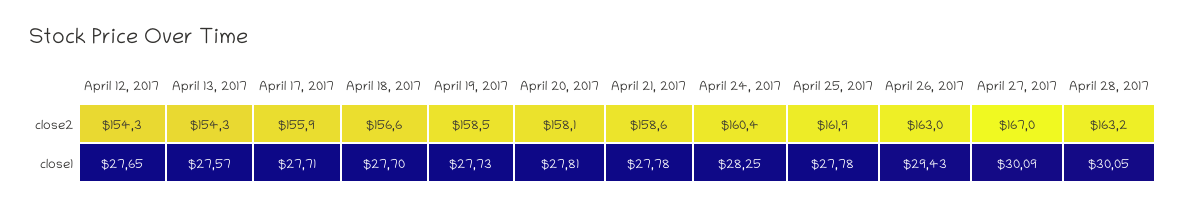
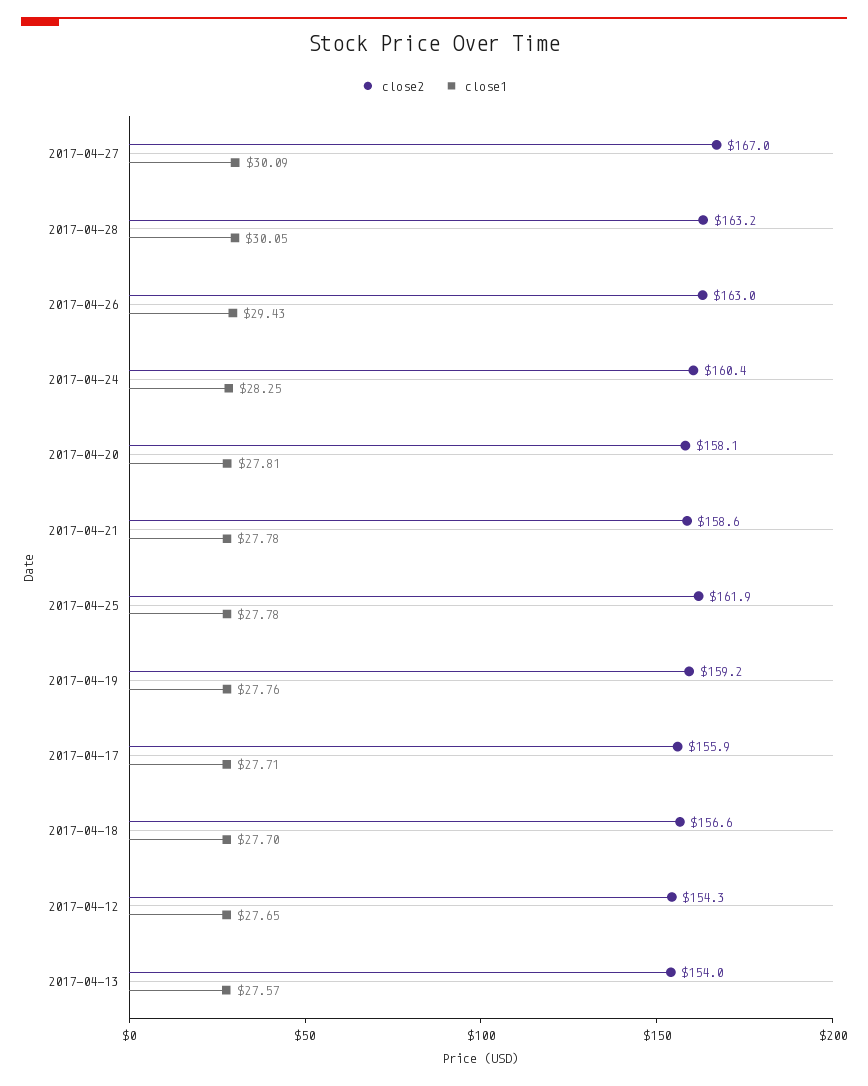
  {
    "close2": {
      "April 12, 2017": 154.3,
-     "April 13, 2017": 154.3,
+     "April 13, 2017": 154,
      "April 17, 2017": 155.9,
      "April 18, 2017": 156.6,
-     "April 19, 2017": 158.5,
+     "April 19, 2017": 159.2,
      "April 20, 2017": 158.1,
      "April 21, 2017": 158.6,
      "April 24, 2017": 160.4,
      "April 25, 2017": 161.9,
      "April 26, 2017": 163,
      "April 27, 2017": 167,
      "April 28, 2017": 163.2
    },
    "close1": {
      "April 12, 2017": 27.65,
      "April 13, 2017": 27.57,
      "April 17, 2017": 27.71,
      "April 18, 2017": 27.7,
-     "April 19, 2017": 27.73,
+     "April 19, 2017": 27.76,
      "April 20, 2017": 27.81,
      "April 21, 2017": 27.78,
      "April 24, 2017": 28.25,
      "April 25, 2017": 27.78,
      "April 26, 2017": 29.43,
      "April 27, 2017": 30.09,
      "April 28, 2017": 30.05
    }
  }

